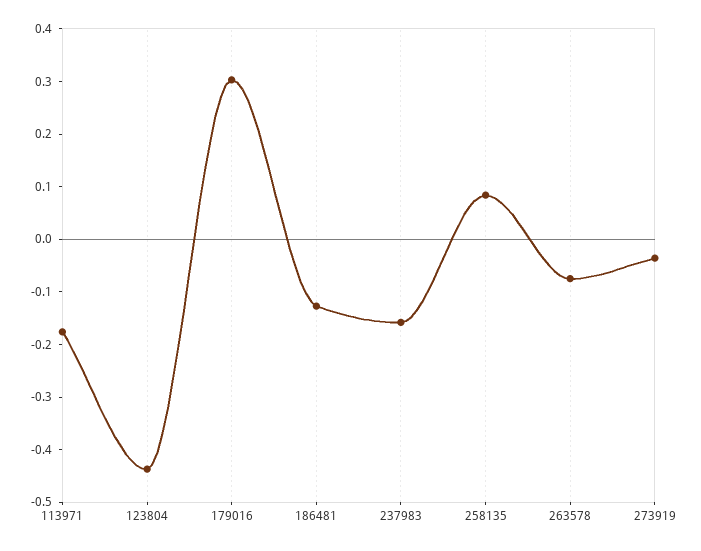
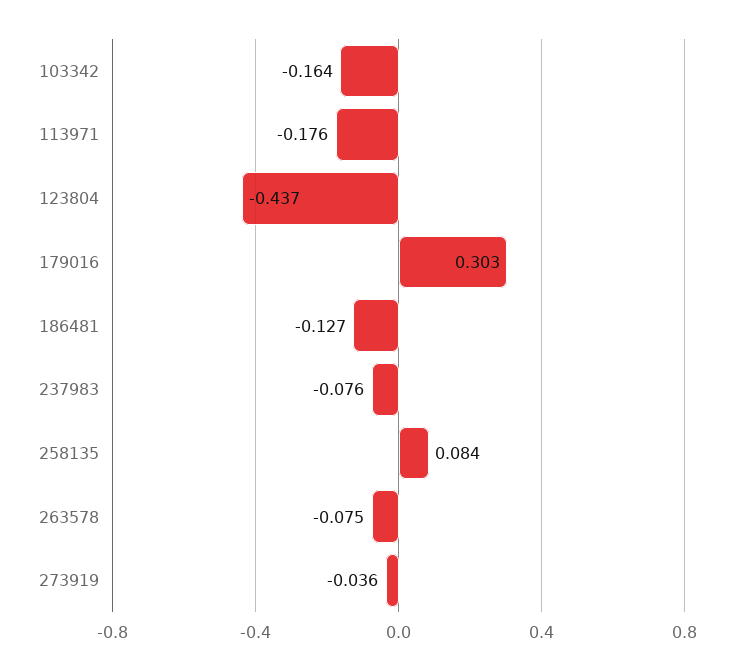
  {
    "113971": -0.176,
    "123804": -0.437,
    "179016": 0.303,
    "186481": -0.127,
-   "237983": -0.16,
+   "237983": -0.076,
    "258135": 0.084,
    "263578": -0.075,
-   "273919": -0.036
+   "273919": -0.036,
+   "103342": -0.164
  }

